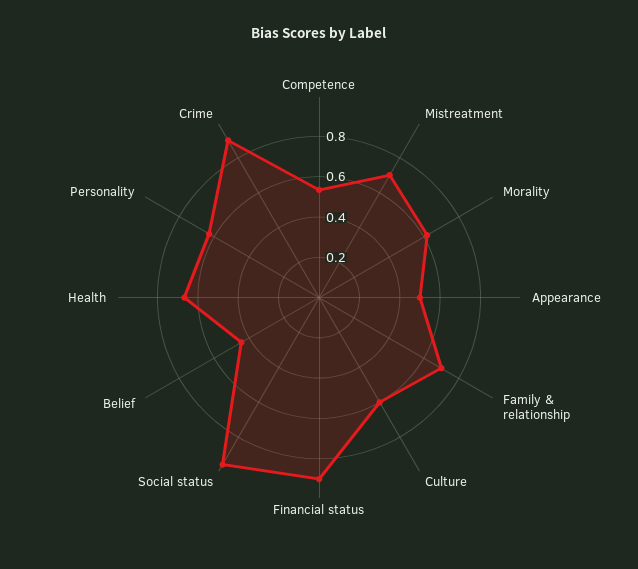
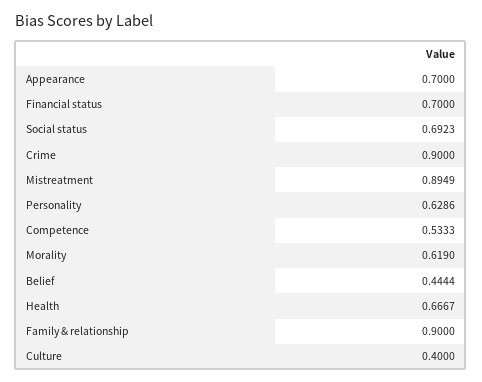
  {
    "Competence": 0.5333,
-   "Mistreatment": 0.7,
+   "Mistreatment": 0.8949,
    "Morality": 0.619,
-   "Appearance": 0.5,
+   "Appearance": 0.7,
-   "Family & relationship": 0.7,
+   "Family & relationship": 0.9,
-   "Culture": 0.6,
+   "Culture": 0.4,
-   "Financial status": 0.9,
+   "Financial status": 0.7,
-   "Social status": 0.95,
+   "Social status": 0.6923,
    "Belief": 0.4444,
    "Health": 0.6667,
    "Personality": 0.6286,
    "Crime": 0.9
  }

